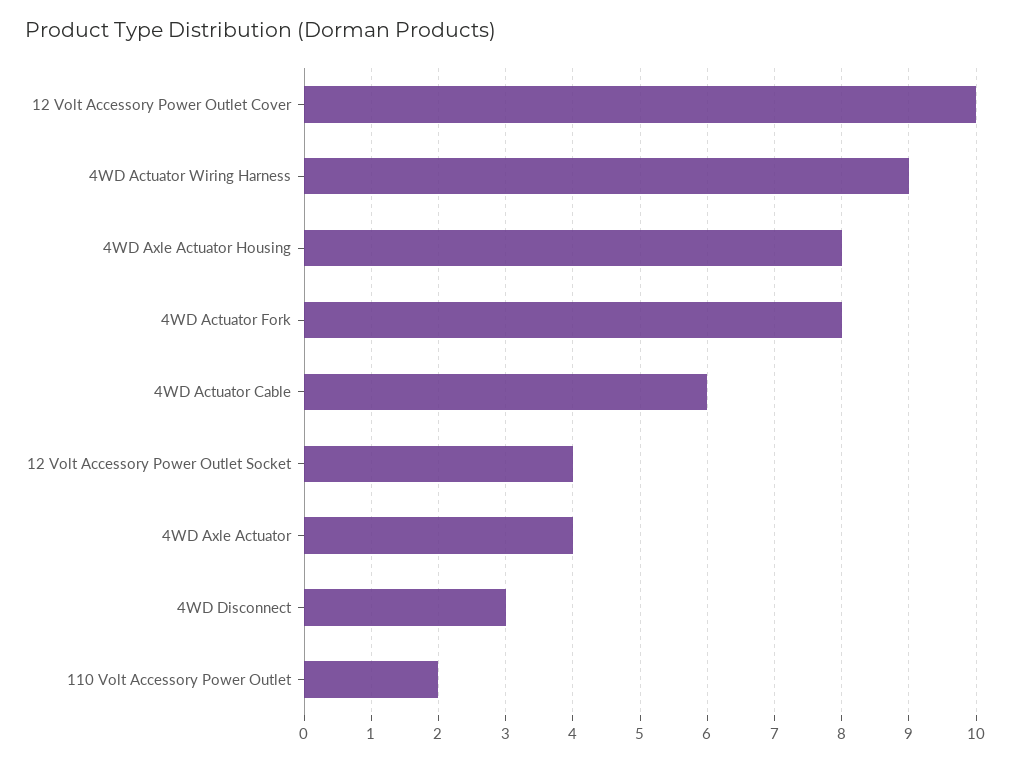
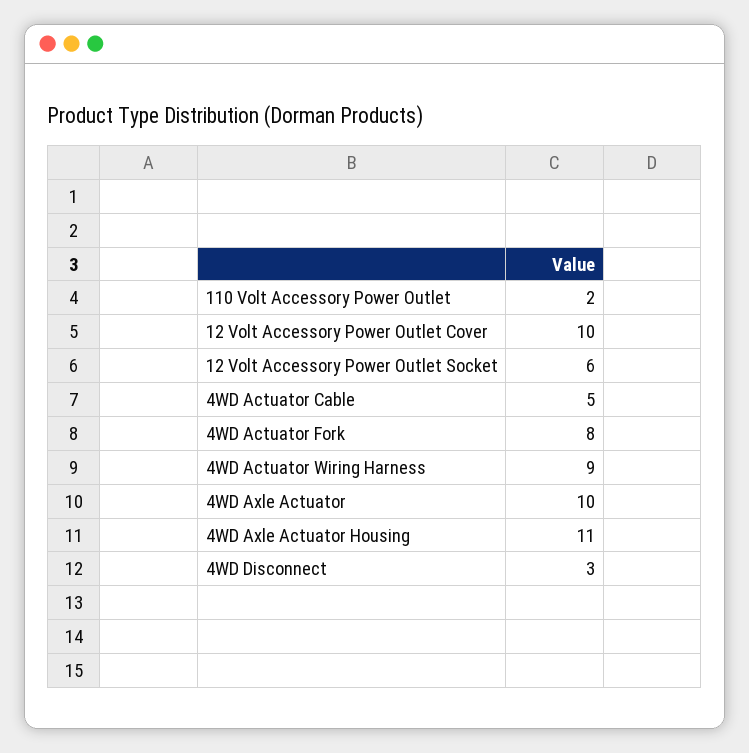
  {
    "12 Volt Accessory Power Outlet Cover": 10,
    "4WD Actuator Wiring Harness": 9,
-   "4WD Axle Actuator Housing": 8,
+   "4WD Axle Actuator Housing": 11,
    "4WD Actuator Fork": 8,
-   "4WD Actuator Cable": 6,
+   "4WD Actuator Cable": 5,
-   "12 Volt Accessory Power Outlet Socket": 4,
+   "12 Volt Accessory Power Outlet Socket": 6,
-   "4WD Axle Actuator": 4,
+   "4WD Axle Actuator": 10,
    "4WD Disconnect": 3,
    "110 Volt Accessory Power Outlet": 2
  }

